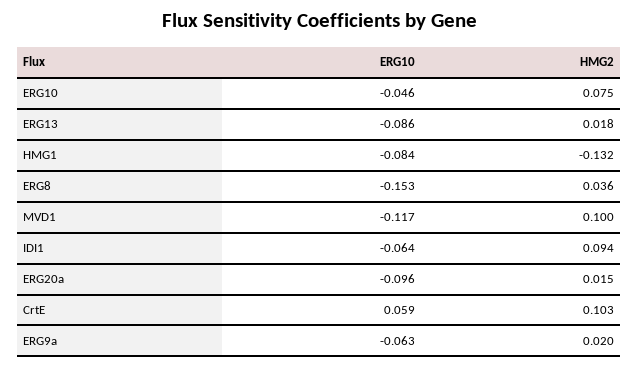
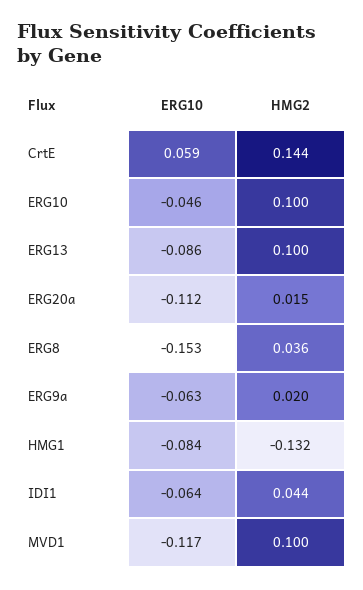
  {
    "ERG10": {
      "ERG10": -0.046,
      "ERG13": -0.086,
      "HMG1": -0.084,
      "ERG8": -0.153,
      "MVD1": -0.117,
      "IDI1": -0.064,
-     "ERG20a": -0.096,
+     "ERG20a": -0.112,
      "CrtE": 0.059,
      "ERG9a": -0.063
    },
    "HMG2": {
-     "ERG10": 0.075,
+     "ERG10": 0.1,
-     "ERG13": 0.018,
+     "ERG13": 0.1,
      "HMG1": -0.132,
      "ERG8": 0.036,
      "MVD1": 0.1,
-     "IDI1": 0.094,
+     "IDI1": 0.044,
      "ERG20a": 0.015,
-     "CrtE": 0.103,
+     "CrtE": 0.144,
      "ERG9a": 0.02
    }
  }

